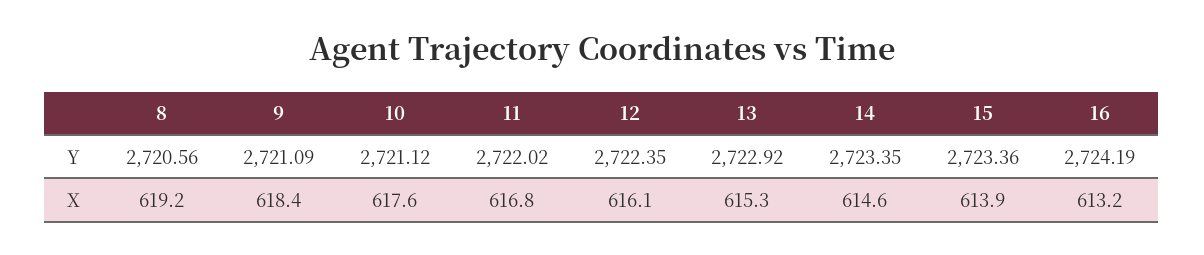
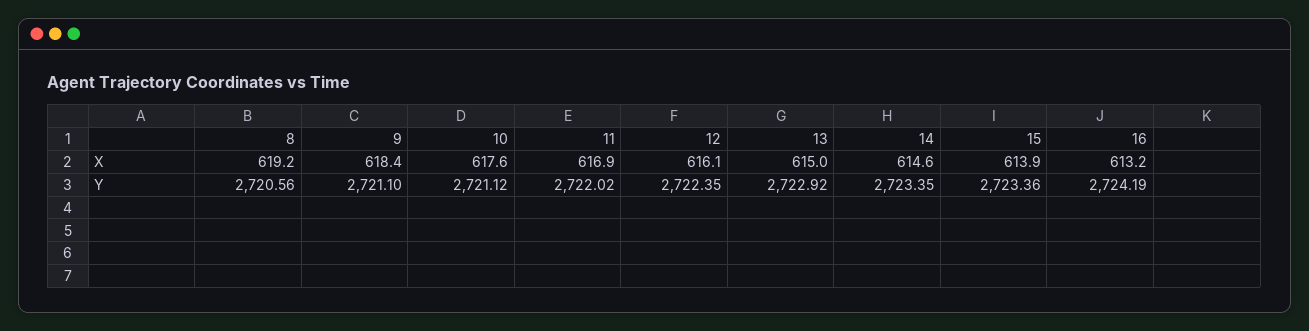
  {
    "8": {
      "Y": 2720.56,
      "X": 619.2
    },
    "9": {
-     "Y": 2721.09,
+     "Y": 2721.1,
      "X": 618.4
    },
    "10": {
      "Y": 2721.12,
      "X": 617.6
    },
    "11": {
      "Y": 2722.02,
-     "X": 616.8
+     "X": 616.9
    },
    "12": {
      "Y": 2722.35,
      "X": 616.1
    },
    "13": {
      "Y": 2722.92,
-     "X": 615.3
+     "X": 615
    },
    "14": {
      "Y": 2723.35,
      "X": 614.6
    },
    "15": {
      "Y": 2723.36,
      "X": 613.9
    },
    "16": {
      "Y": 2724.19,
      "X": 613.2
    }
  }

